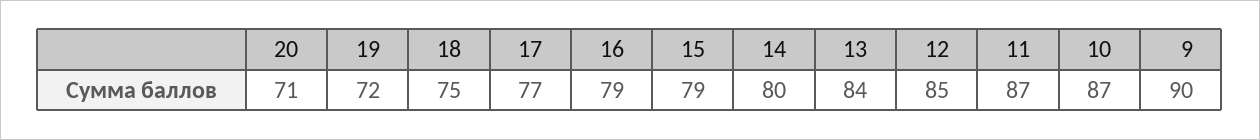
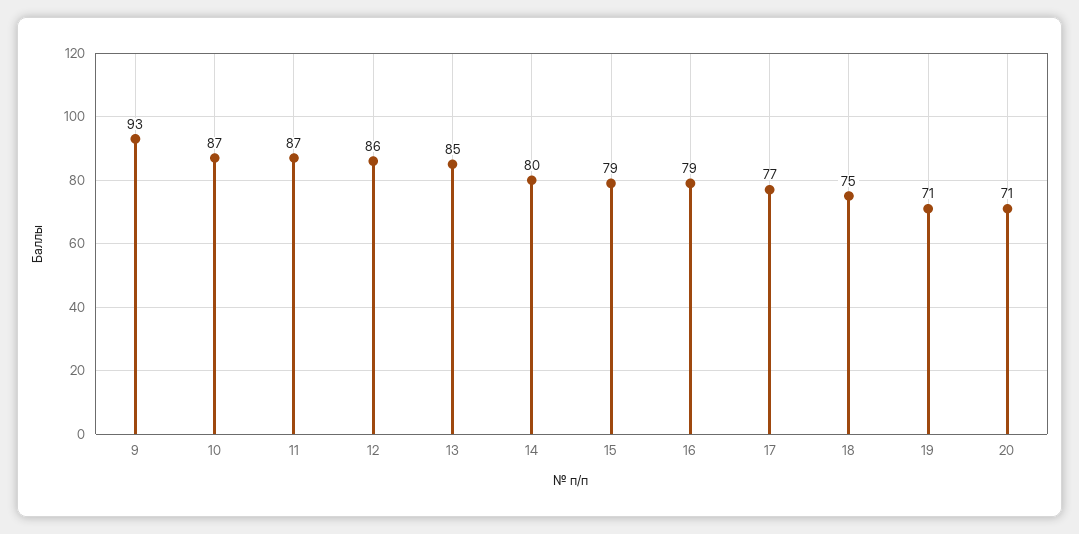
  {
    "20": 71,
-   "19": 72,
+   "19": 71,
    "18": 75,
    "17": 77,
    "16": 79,
    "15": 79,
    "14": 80,
-   "13": 84,
+   "13": 85,
-   "12": 85,
+   "12": 86,
    "11": 87,
    "10": 87,
-   "9": 90
+   "9": 93
  }

